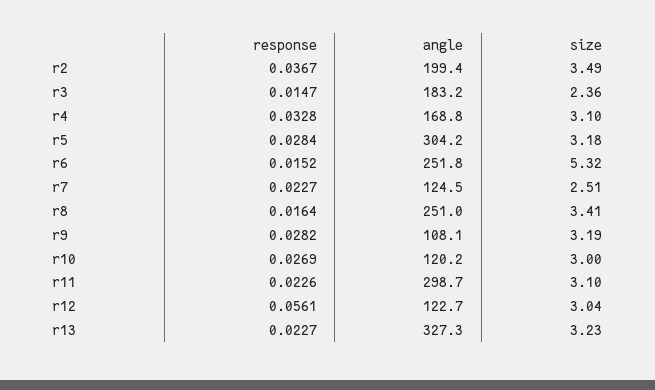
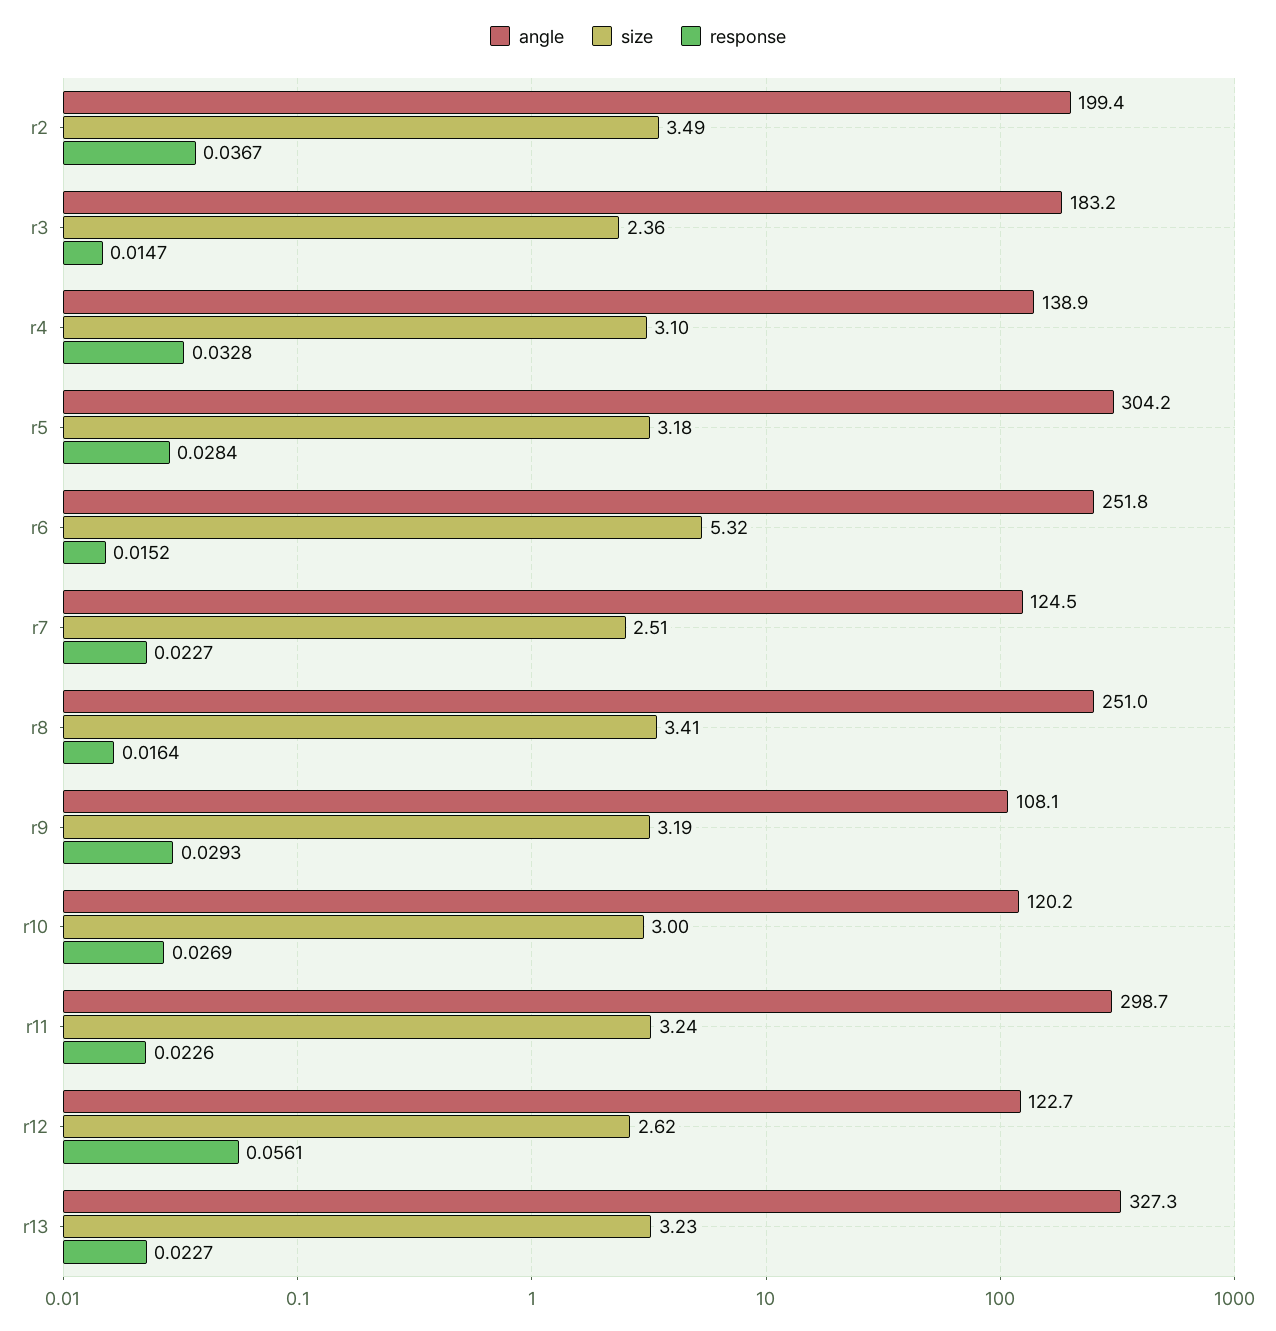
  {
    "response": {
      "r2": 0.0367,
      "r3": 0.0147,
      "r4": 0.0328,
      "r5": 0.0284,
      "r6": 0.0152,
      "r7": 0.0227,
      "r8": 0.0164,
-     "r9": 0.0282,
+     "r9": 0.0293,
      "r10": 0.0269,
      "r11": 0.0226,
      "r12": 0.0561,
      "r13": 0.0227
    },
    "angle": {
      "r2": 199.4,
      "r3": 183.2,
-     "r4": 168.8,
+     "r4": 138.9,
      "r5": 304.2,
      "r6": 251.8,
      "r7": 124.5,
      "r8": 251,
      "r9": 108.1,
      "r10": 120.2,
      "r11": 298.7,
      "r12": 122.7,
      "r13": 327.3
    },
    "size": {
      "r2": 3.49,
      "r3": 2.36,
      "r4": 3.1,
      "r5": 3.18,
      "r6": 5.32,
      "r7": 2.51,
      "r8": 3.41,
      "r9": 3.19,
      "r10": 3,
-     "r11": 3.1,
+     "r11": 3.24,
-     "r12": 3.04,
+     "r12": 2.62,
      "r13": 3.23
    }
  }

